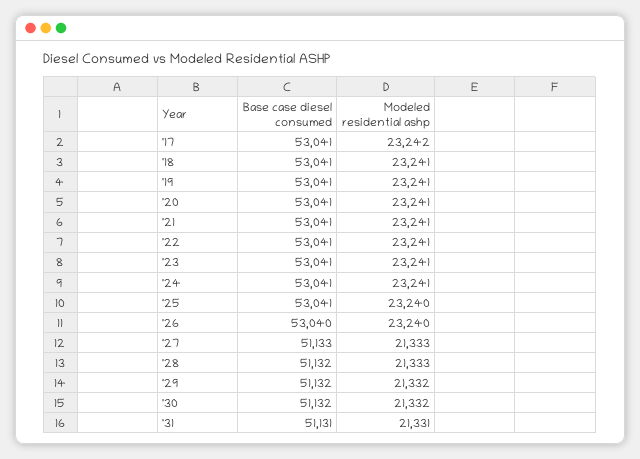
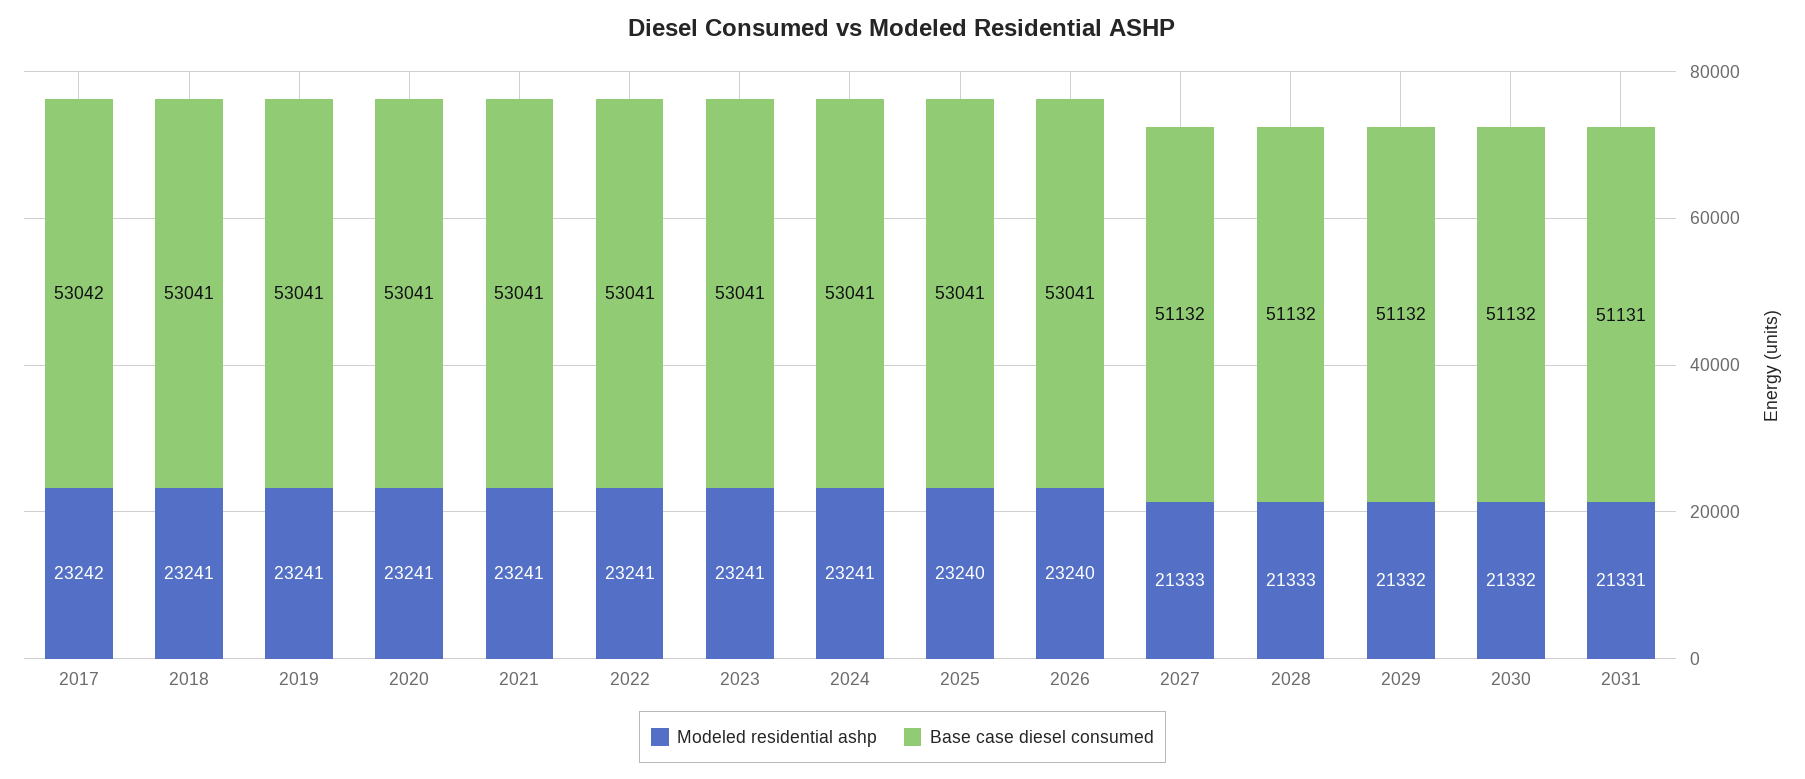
  {
    "Base case diesel consumed": {
-     "'17": 53041,
+     "'17": 53042,
      "'18": 53041,
      "'19": 53041,
      "'20": 53041,
      "'21": 53041,
      "'22": 53041,
      "'23": 53041,
      "'24": 53041,
      "'25": 53041,
-     "'26": 53040,
+     "'26": 53041,
-     "'27": 51133,
+     "'27": 51132,
      "'28": 51132,
      "'29": 51132,
      "'30": 51132,
      "'31": 51131
    },
    "Modeled residential ashp": {
      "'17": 23242,
      "'18": 23241,
      "'19": 23241,
      "'20": 23241,
      "'21": 23241,
      "'22": 23241,
      "'23": 23241,
      "'24": 23241,
      "'25": 23240,
      "'26": 23240,
      "'27": 21333,
      "'28": 21333,
      "'29": 21332,
      "'30": 21332,
      "'31": 21331
    }
  }

